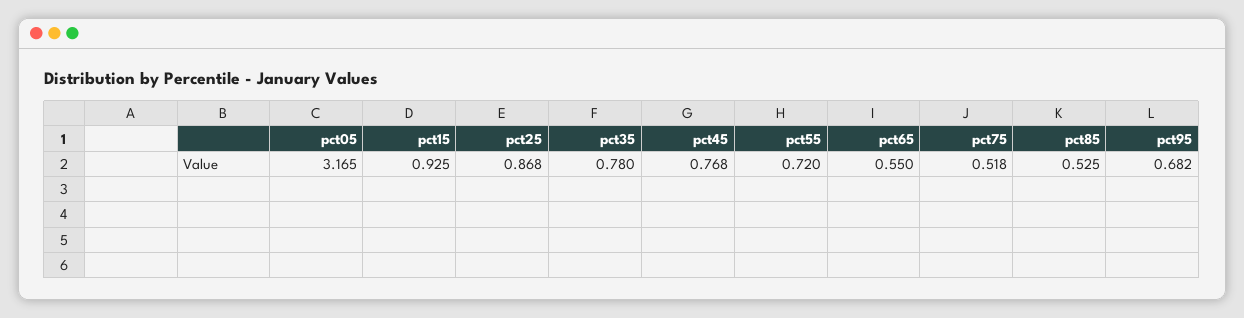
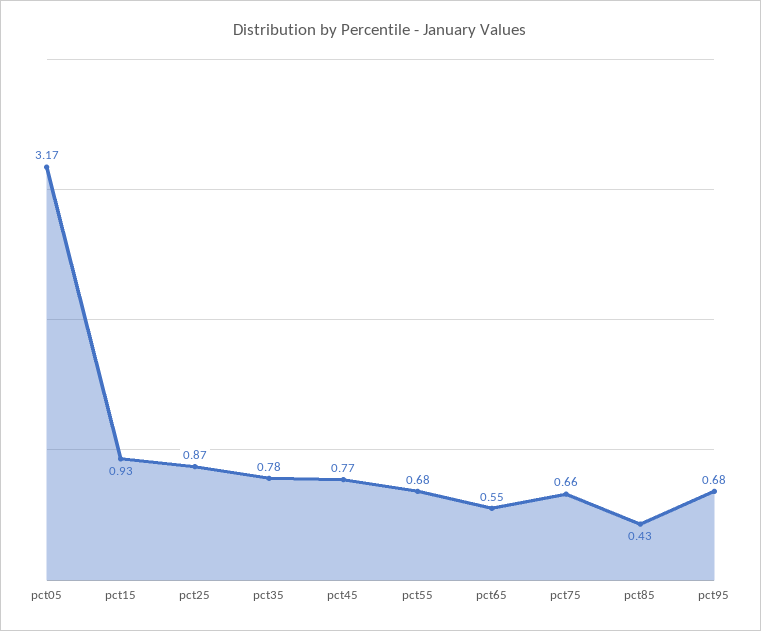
  {
    "pct05": 3.165,
    "pct15": 0.925,
    "pct25": 0.868,
    "pct35": 0.78,
    "pct45": 0.768,
-   "pct55": 0.72,
+   "pct55": 0.68,
    "pct65": 0.55,
-   "pct75": 0.518,
+   "pct75": 0.66,
-   "pct85": 0.525,
+   "pct85": 0.43,
    "pct95": 0.682
  }

